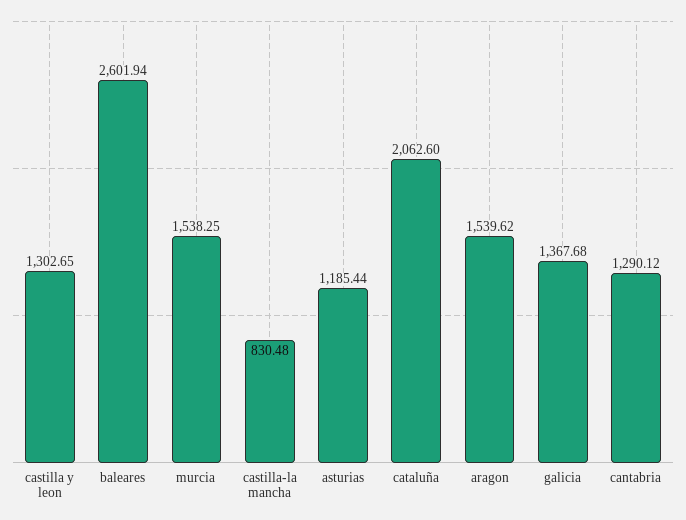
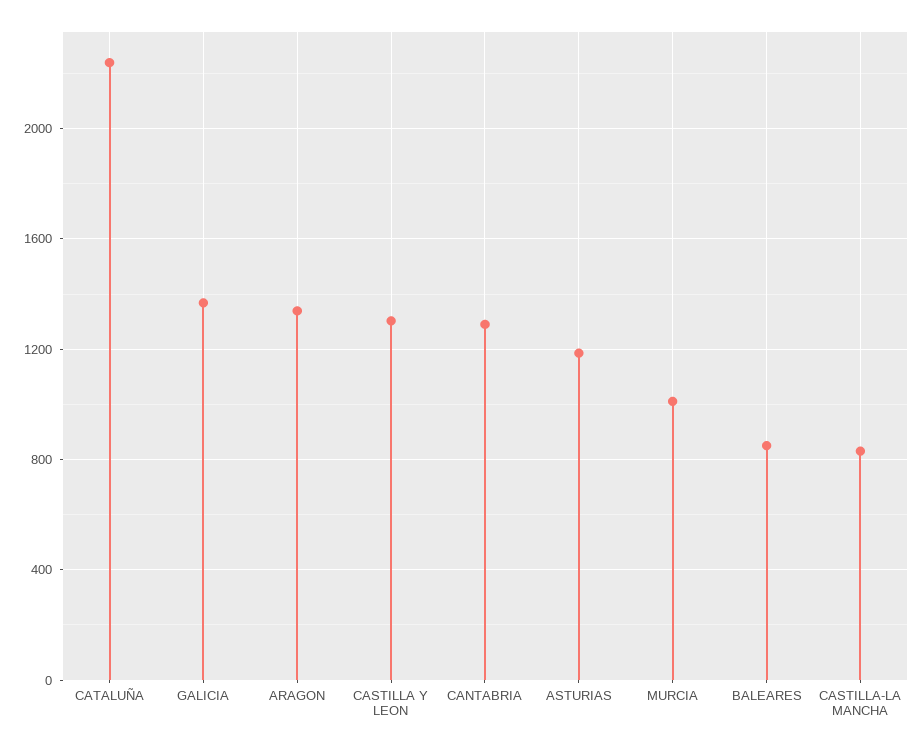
  {
    "castilla y leon": 1302.65,
-   "baleares": 2601.94,
+   "baleares": 850,
-   "murcia": 1538.25,
+   "murcia": 1000,
    "castilla-la mancha": 830.48,
    "asturias": 1185.44,
-   "cataluña": 2062.6,
+   "cataluña": 2250,
-   "aragon": 1539.62,
+   "aragon": 1350,
    "galicia": 1367.68,
    "cantabria": 1290.12
  }

